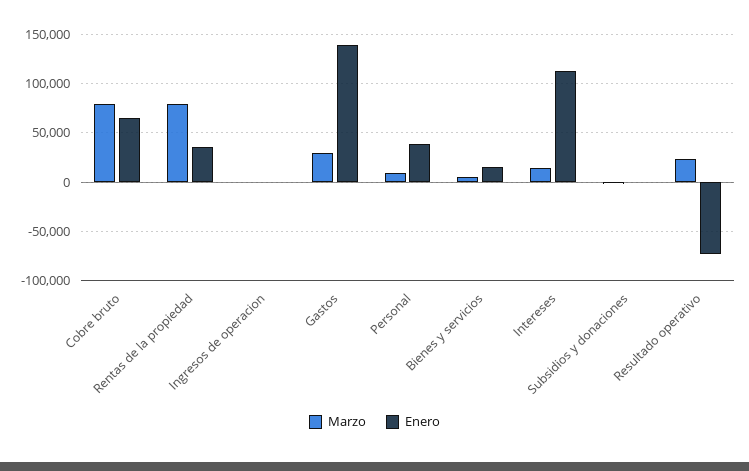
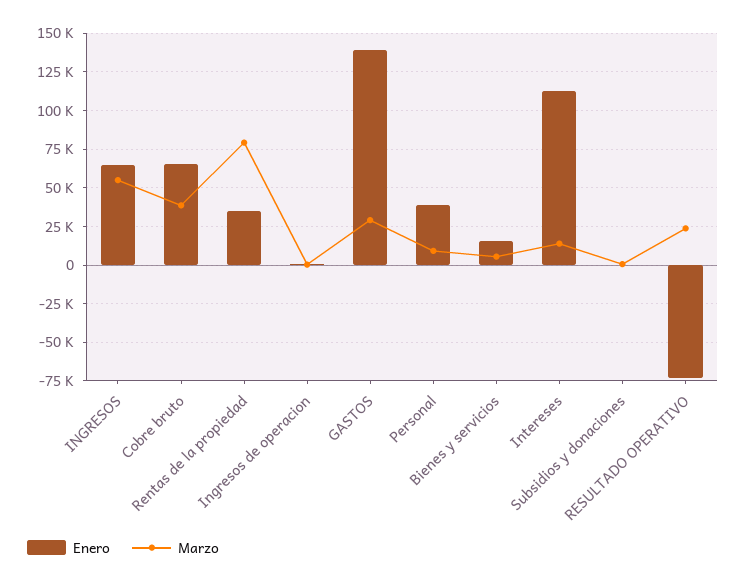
  {
    "Marzo": {
-     "Cobre bruto": 80000,
+     "Cobre bruto": 40000,
      "Rentas de la propiedad": 80000,
      "Ingresos de operacion": 0,
      "Gastos": 30000,
      "Personal": 10000,
      "Bienes y servicios": 5000,
      "Intereses": 15000,
      "Subsidios y donaciones": 0,
-     "Resultado operativo": 25000
+     "Resultado operativo": 25000,
+     "INGRESOS": 55000
    },
    "Enero": {
      "Cobre bruto": 65000,
      "Rentas de la propiedad": 35000,
      "Ingresos de operacion": 0,
      "Gastos": 140000,
      "Personal": 40000,
      "Bienes y servicios": 15000,
      "Intereses": 115000,
      "Subsidios y donaciones": 0,
-     "Resultado operativo": -75000
+     "Resultado operativo": -75000,
+     "INGRESOS": 65000
    }
  }

